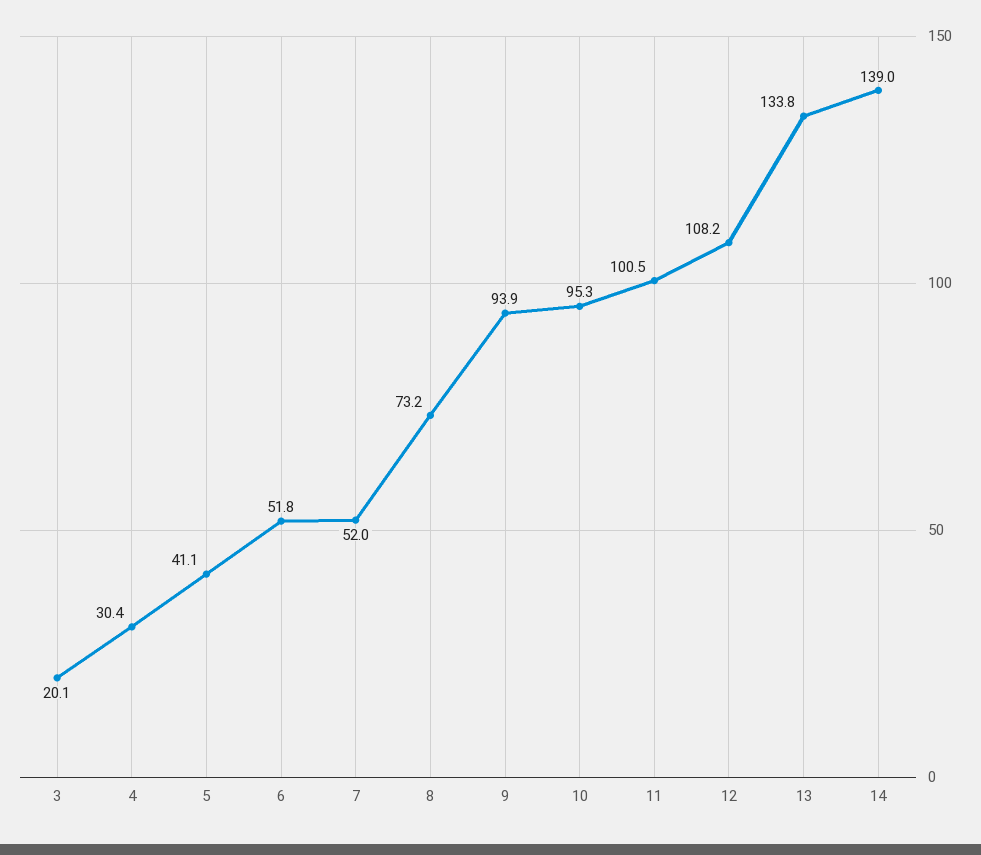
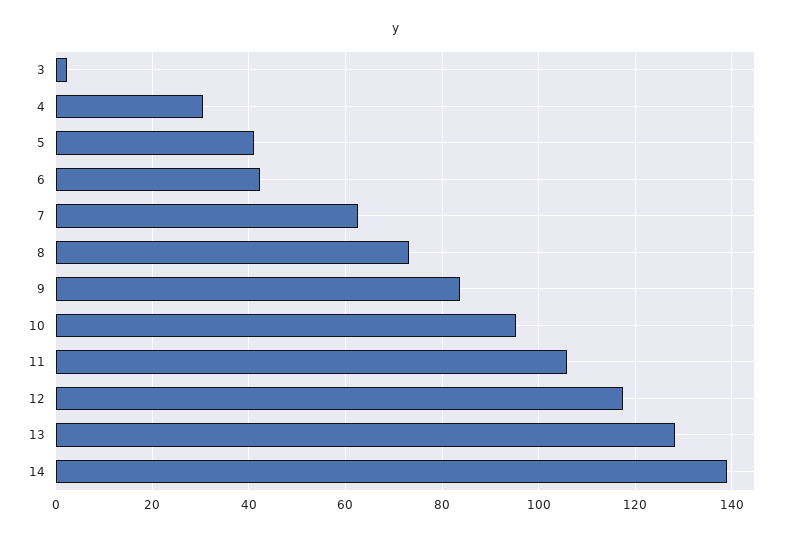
  {
-   "3": 20.1,
+   "3": 2,
    "4": 30.4,
    "5": 41.1,
-   "6": 51.8,
+   "6": 42,
-   "7": 52,
+   "7": 62,
    "8": 73.2,
-   "9": 93.9,
+   "9": 84,
    "10": 95.3,
-   "11": 100.5,
+   "11": 106,
-   "12": 108.2,
+   "12": 118,
-   "13": 133.8,
+   "13": 128,
    "14": 139
  }

